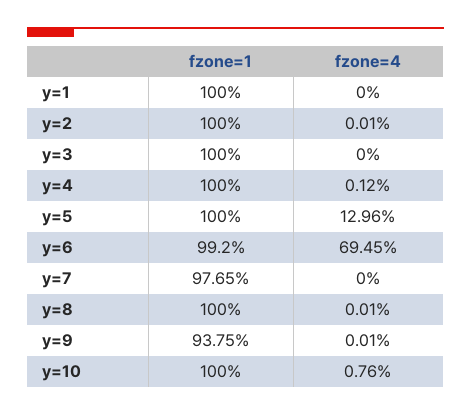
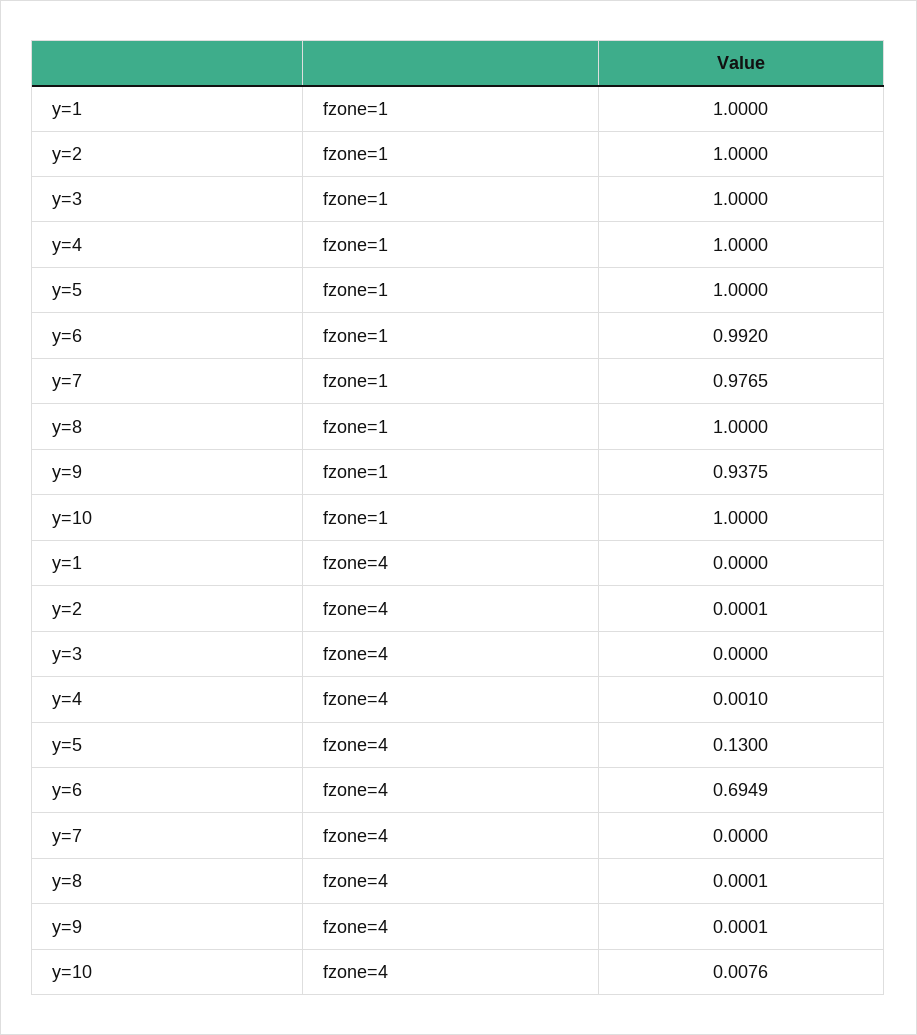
  {
    "fzone=1": {
      "y=1": 1,
      "y=2": 1,
      "y=3": 1,
      "y=4": 1,
      "y=5": 1,
      "y=6": 0.992,
      "y=7": 0.9765,
      "y=8": 1,
      "y=9": 0.9375,
      "y=10": 1
    },
    "fzone=4": {
      "y=1": 0,
      "y=2": 0.0001,
      "y=3": 0,
-     "y=4": 0.0012,
+     "y=4": 0.001,
-     "y=5": 0.1296,
+     "y=5": 0.13,
-     "y=6": 0.6945,
+     "y=6": 0.6949,
      "y=7": 0,
      "y=8": 0.0001,
      "y=9": 0.0001,
      "y=10": 0.0076
    }
  }

